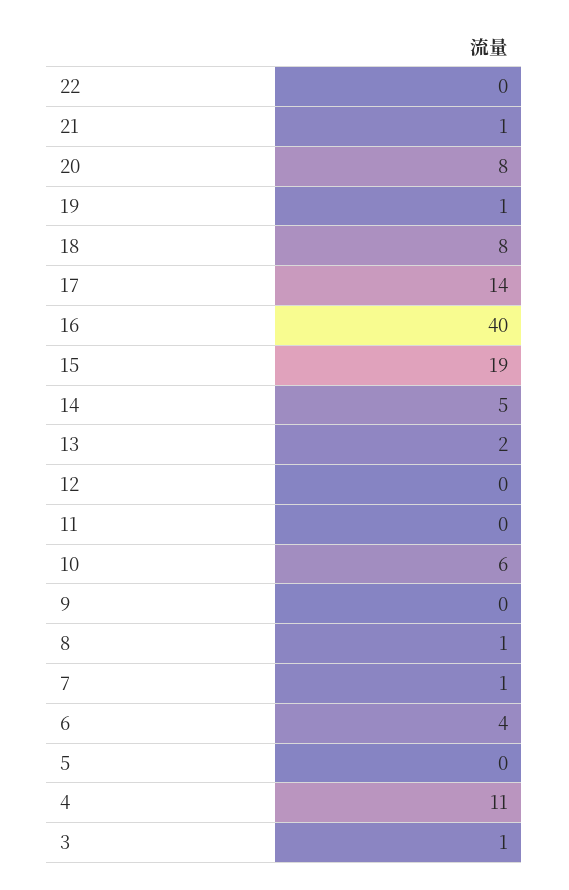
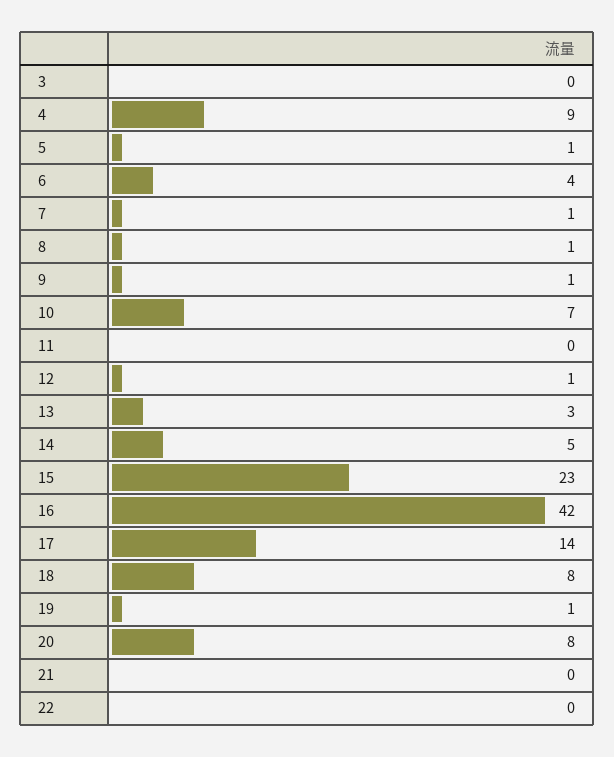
  {
    "22": 0,
-   "21": 1,
+   "21": 0,
    "20": 8,
    "19": 1,
    "18": 8,
    "17": 14,
-   "16": 40,
+   "16": 42,
-   "15": 19,
+   "15": 23,
    "14": 5,
-   "13": 2,
+   "13": 3,
-   "12": 0,
+   "12": 1,
    "11": 0,
-   "10": 6,
+   "10": 7,
-   "9": 0,
+   "9": 1,
    "8": 1,
    "7": 1,
    "6": 4,
-   "5": 0,
+   "5": 1,
-   "4": 11,
+   "4": 9,
-   "3": 1
+   "3": 0
  }

